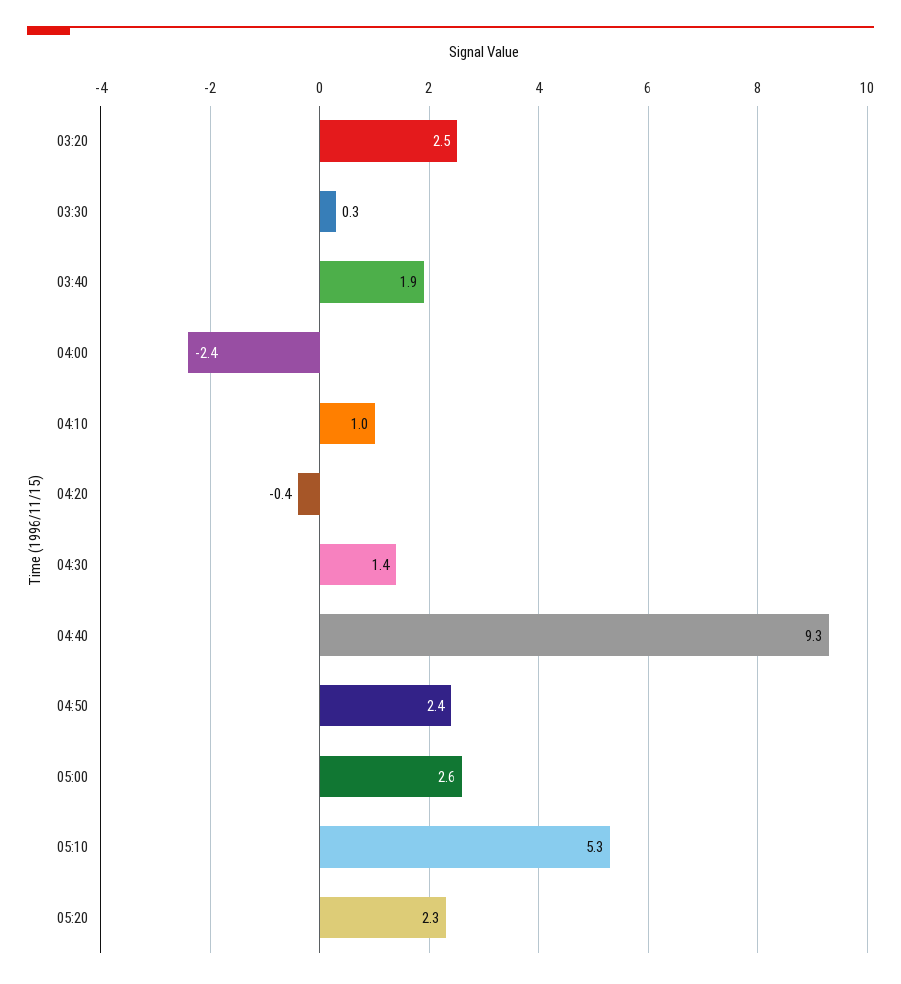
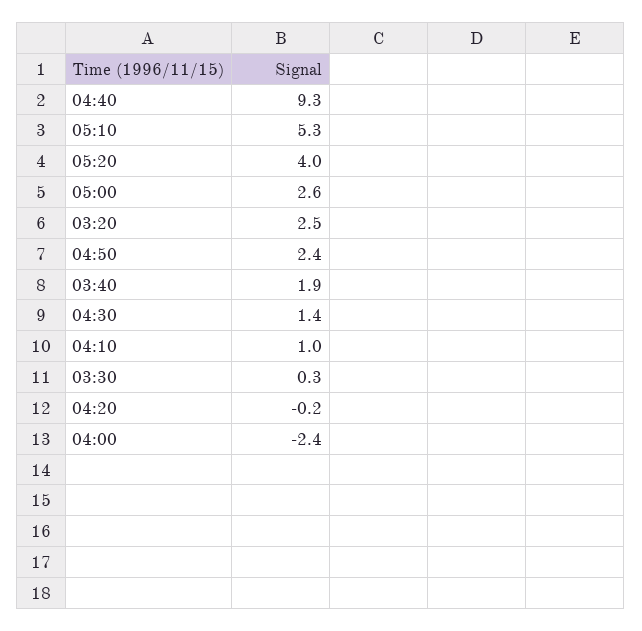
  {
    "03:20": 2.5,
    "03:30": 0.3,
    "03:40": 1.9,
    "04:00": -2.4,
    "04:10": 1,
-   "04:20": -0.4,
+   "04:20": -0.2,
    "04:30": 1.4,
    "04:40": 9.3,
    "04:50": 2.4,
    "05:00": 2.6,
    "05:10": 5.3,
-   "05:20": 2.3
+   "05:20": 4
  }

